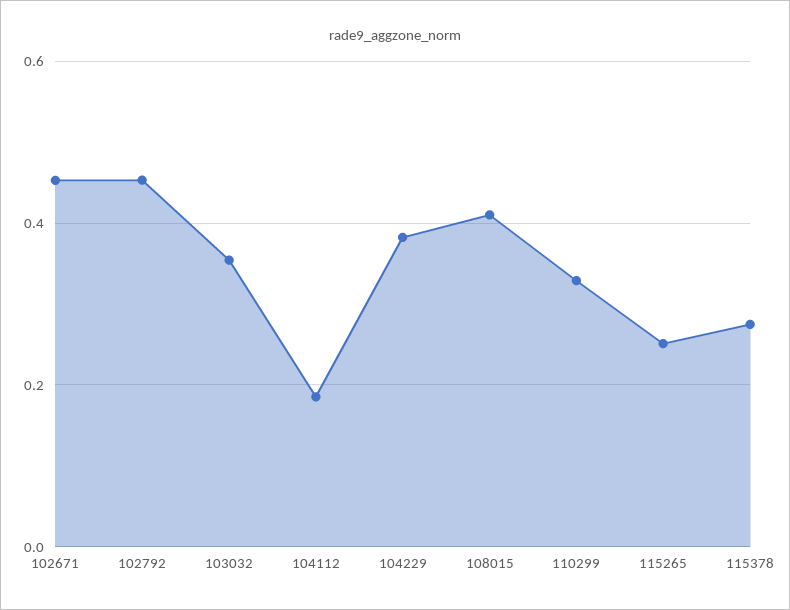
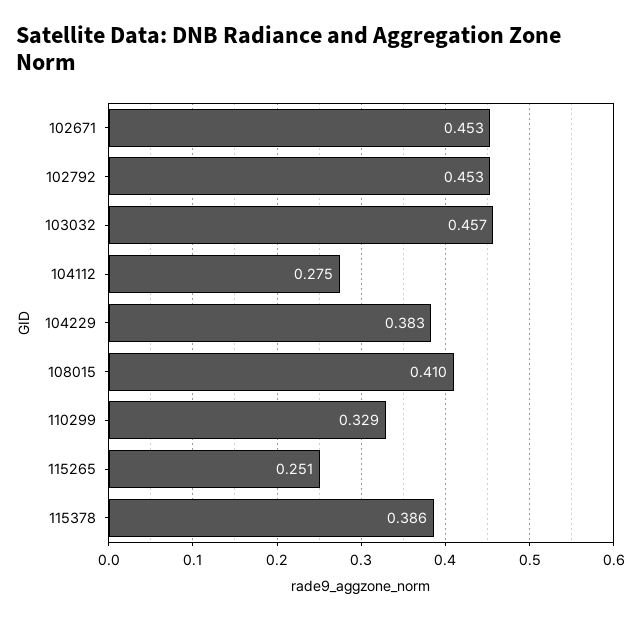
  {
    "102671": 0.453,
    "102792": 0.453,
-   "103032": 0.36,
+   "103032": 0.457,
-   "104112": 0.18,
+   "104112": 0.275,
    "104229": 0.383,
    "108015": 0.41,
    "110299": 0.329,
    "115265": 0.251,
-   "115378": 0.28
+   "115378": 0.386
  }

